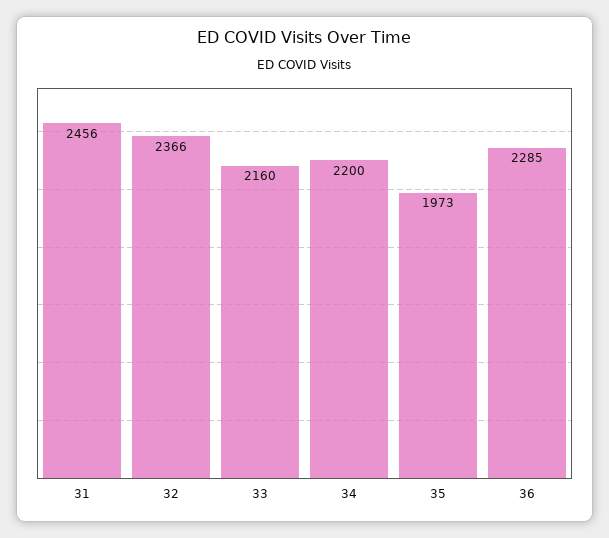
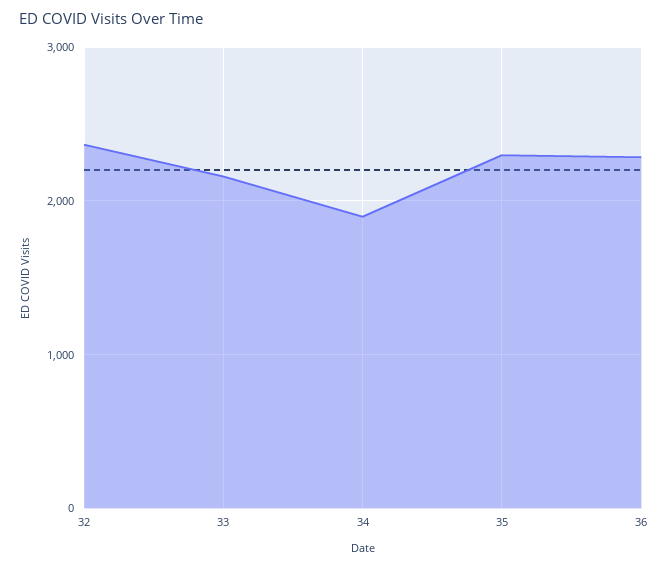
  {
-   "31": 2456,
    "32": 2366,
    "33": 2160,
-   "34": 2200,
+   "34": 1900,
-   "35": 1973,
+   "35": 2300,
    "36": 2285
  }

